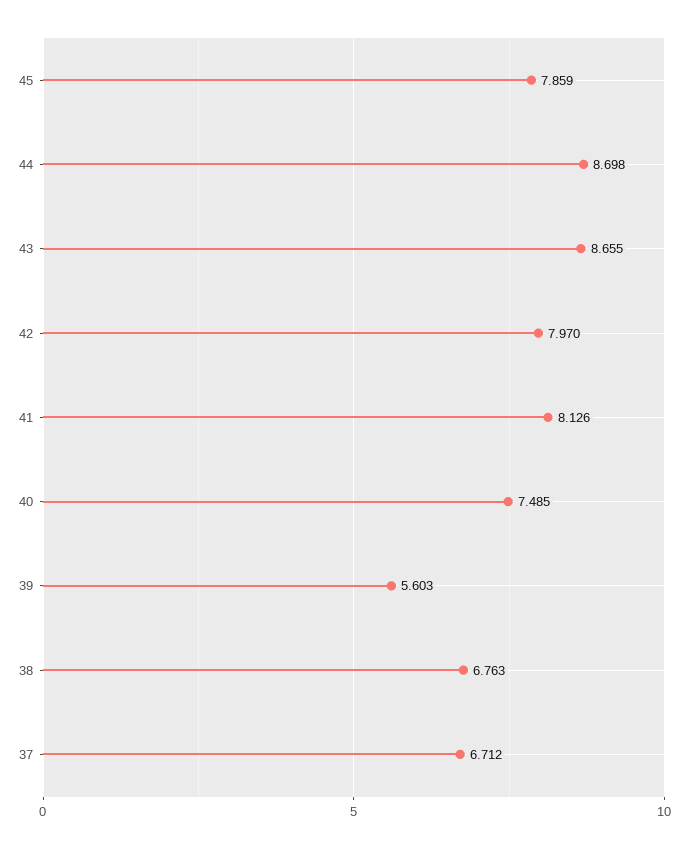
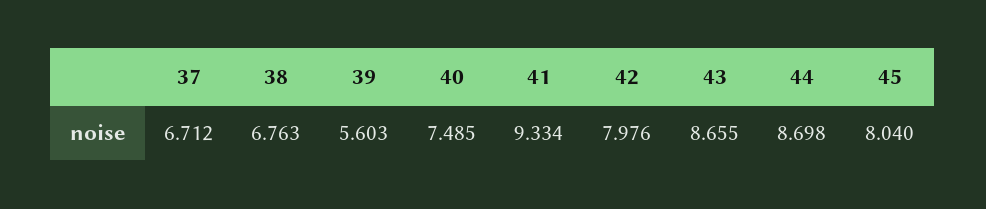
  {
-   "45": 7.859,
+   "45": 8.04,
    "44": 8.698,
    "43": 8.655,
-   "42": 7.97,
+   "42": 7.976,
-   "41": 8.126,
+   "41": 9.334,
    "40": 7.485,
    "39": 5.603,
    "38": 6.763,
    "37": 6.712
  }

